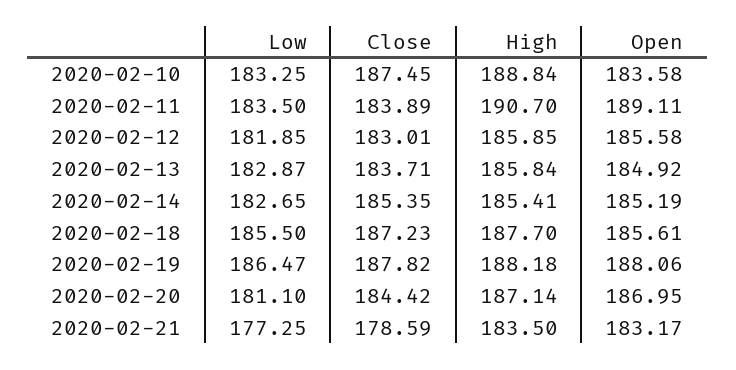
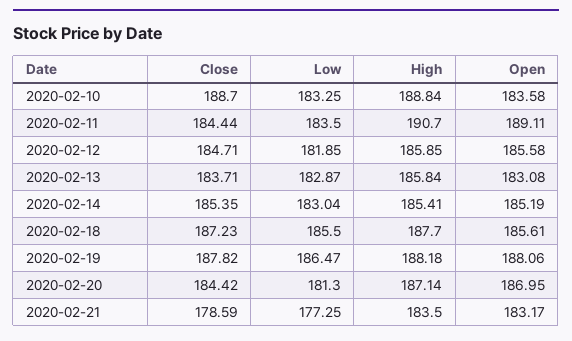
  {
    "Low": {
      "2020-02-10": 183.25,
      "2020-02-11": 183.5,
      "2020-02-12": 181.85,
      "2020-02-13": 182.87,
-     "2020-02-14": 182.65,
+     "2020-02-14": 183.04,
      "2020-02-18": 185.5,
      "2020-02-19": 186.47,
-     "2020-02-20": 181.1,
+     "2020-02-20": 181.3,
      "2020-02-21": 177.25
    },
    "Close": {
-     "2020-02-10": 187.45,
+     "2020-02-10": 188.7,
-     "2020-02-11": 183.89,
+     "2020-02-11": 184.44,
-     "2020-02-12": 183.01,
+     "2020-02-12": 184.71,
      "2020-02-13": 183.71,
      "2020-02-14": 185.35,
      "2020-02-18": 187.23,
      "2020-02-19": 187.82,
      "2020-02-20": 184.42,
      "2020-02-21": 178.59
    },
    "High": {
      "2020-02-10": 188.84,
      "2020-02-11": 190.7,
      "2020-02-12": 185.85,
      "2020-02-13": 185.84,
      "2020-02-14": 185.41,
      "2020-02-18": 187.7,
      "2020-02-19": 188.18,
      "2020-02-20": 187.14,
      "2020-02-21": 183.5
    },
    "Open": {
      "2020-02-10": 183.58,
      "2020-02-11": 189.11,
      "2020-02-12": 185.58,
-     "2020-02-13": 184.92,
+     "2020-02-13": 183.08,
      "2020-02-14": 185.19,
      "2020-02-18": 185.61,
      "2020-02-19": 188.06,
      "2020-02-20": 186.95,
      "2020-02-21": 183.17
    }
  }

